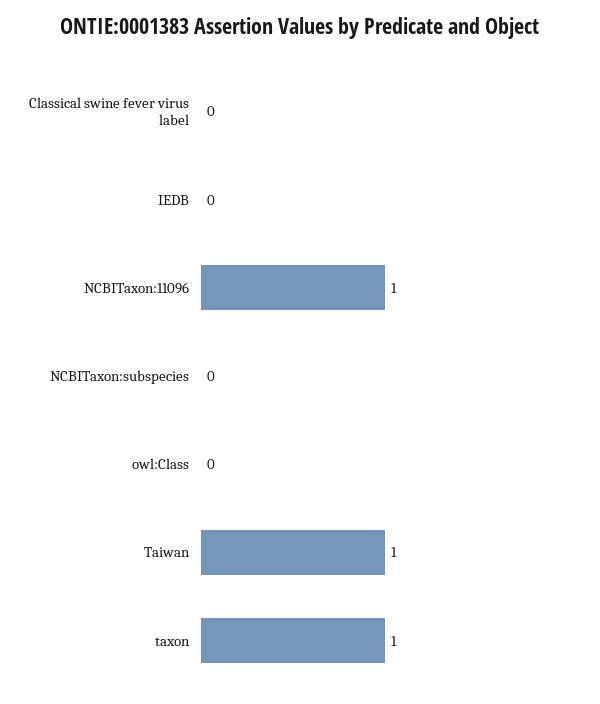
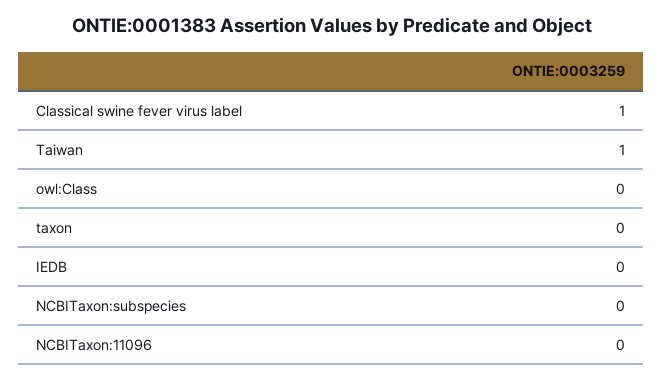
  {
-   "Classical swine fever virus label": 0,
+   "Classical swine fever virus label": 1,
    "IEDB": 0,
-   "NCBITaxon:11096": 1,
+   "NCBITaxon:11096": 0,
    "NCBITaxon:subspecies": 0,
    "owl:Class": 0,
    "Taiwan": 1,
-   "taxon": 1
+   "taxon": 0
  }

